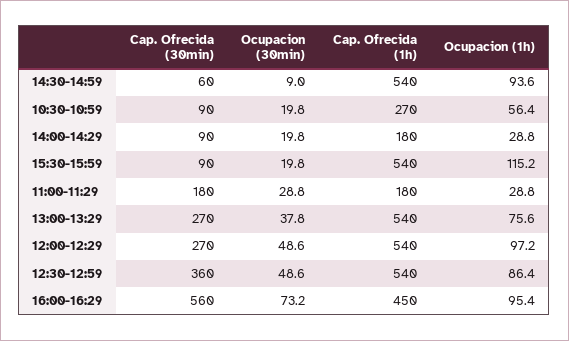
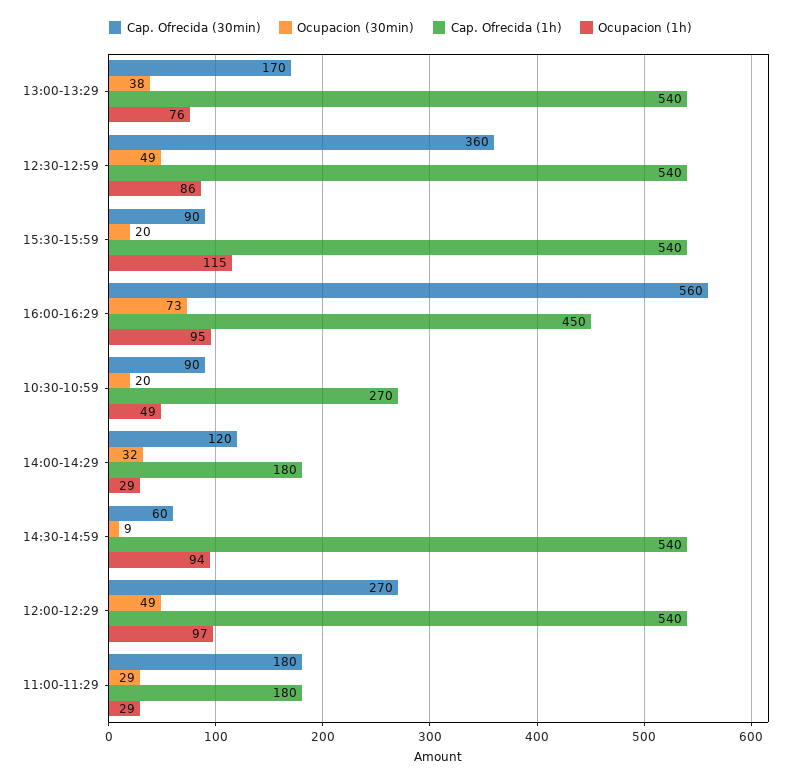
  {
    "Cap. Ofrecida (30min)": {
      "14:30-14:59": 60,
      "10:30-10:59": 90,
-     "14:00-14:29": 90,
+     "14:00-14:29": 120,
      "15:30-15:59": 90,
      "11:00-11:29": 180,
-     "13:00-13:29": 270,
+     "13:00-13:29": 170,
      "12:00-12:29": 270,
      "12:30-12:59": 360,
      "16:00-16:29": 560
    },
    "Ocupacion (30min)": {
      "14:30-14:59": 9,
      "10:30-10:59": 19.8,
-     "14:00-14:29": 19.8,
+     "14:00-14:29": 32,
      "15:30-15:59": 19.8,
      "11:00-11:29": 28.8,
      "13:00-13:29": 37.8,
      "12:00-12:29": 48.6,
      "12:30-12:59": 48.6,
      "16:00-16:29": 73.2
    },
    "Cap. Ofrecida (1h)": {
      "14:30-14:59": 540,
      "10:30-10:59": 270,
      "14:00-14:29": 180,
      "15:30-15:59": 540,
      "11:00-11:29": 180,
      "13:00-13:29": 540,
      "12:00-12:29": 540,
      "12:30-12:59": 540,
      "16:00-16:29": 450
    },
    "Ocupacion (1h)": {
      "14:30-14:59": 93.6,
-     "10:30-10:59": 56.4,
+     "10:30-10:59": 49,
      "14:00-14:29": 28.8,
      "15:30-15:59": 115.2,
      "11:00-11:29": 28.8,
      "13:00-13:29": 75.6,
      "12:00-12:29": 97.2,
      "12:30-12:59": 86.4,
      "16:00-16:29": 95.4
    }
  }

